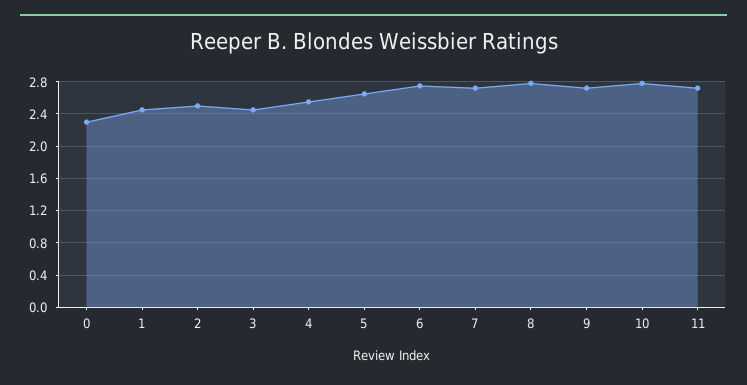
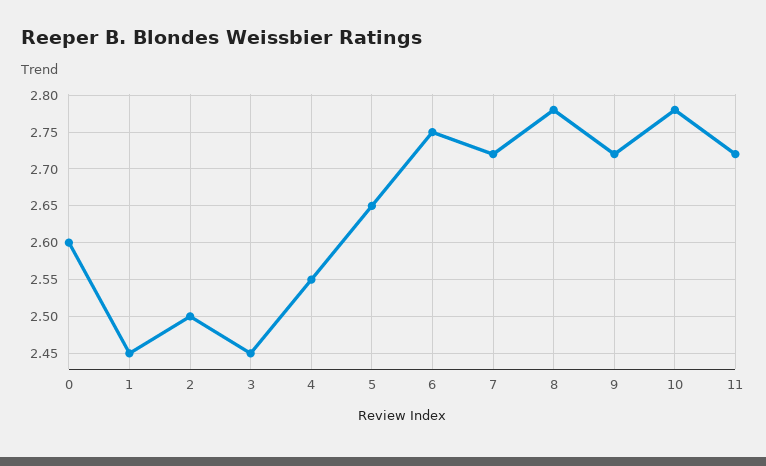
  {
-   "0": 2.3,
+   "0": 2.6,
    "1": 2.45,
    "2": 2.5,
    "3": 2.45,
    "4": 2.55,
    "5": 2.65,
    "6": 2.75,
    "7": 2.72,
    "8": 2.78,
    "9": 2.72,
    "10": 2.78,
    "11": 2.72
  }

